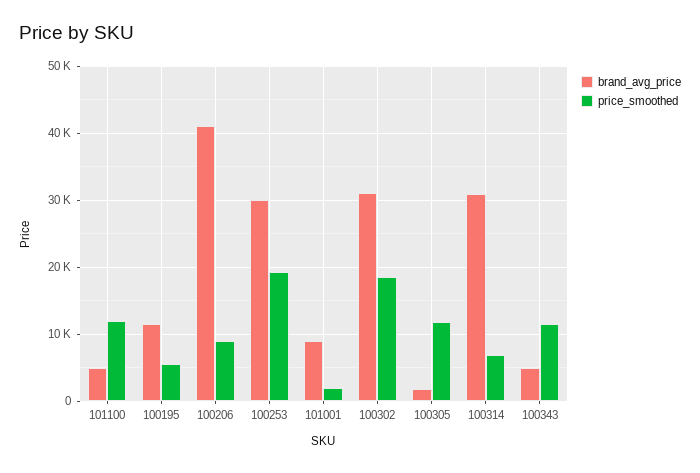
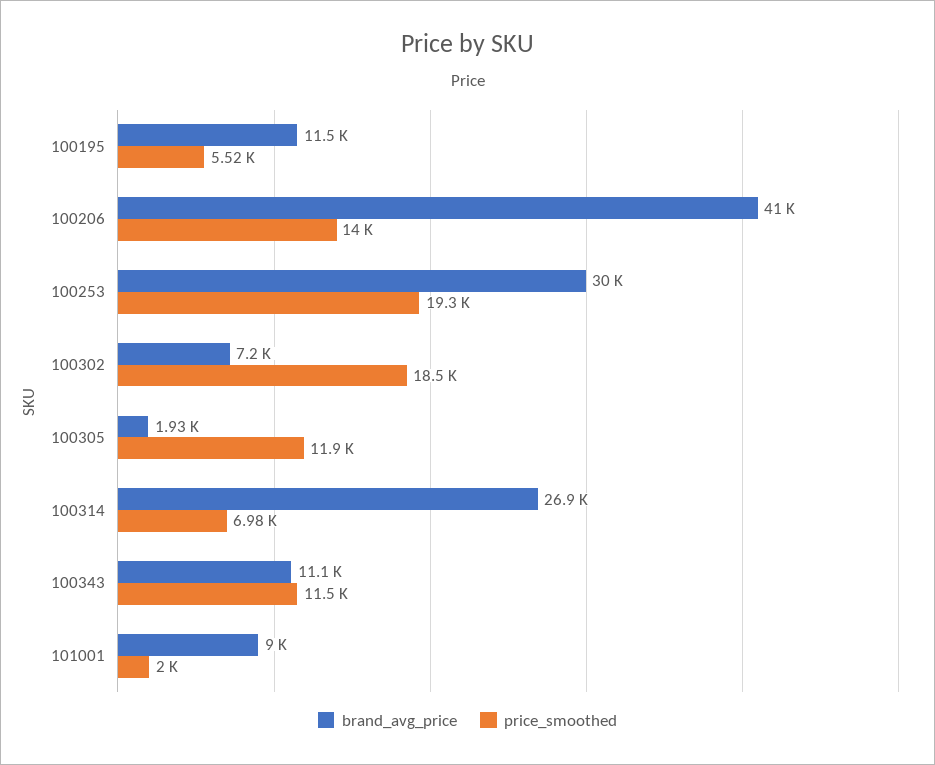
  {
    "brand_avg_price": {
-     "101100": 5000,
      "100195": 11500,
      "100206": 41000,
      "100253": 30000,
      "101001": 9000,
-     "100302": 31000,
+     "100302": 7200,
      "100305": 1930,
-     "100314": 31000,
+     "100314": 26900,
-     "100343": 5000
+     "100343": 11100
    },
    "price_smoothed": {
-     "101100": 12000,
      "100195": 5520,
-     "100206": 9000,
+     "100206": 14000,
      "100253": 19300,
      "101001": 2000,
      "100302": 18500,
      "100305": 11900,
      "100314": 6980,
      "100343": 11500
    }
  }

